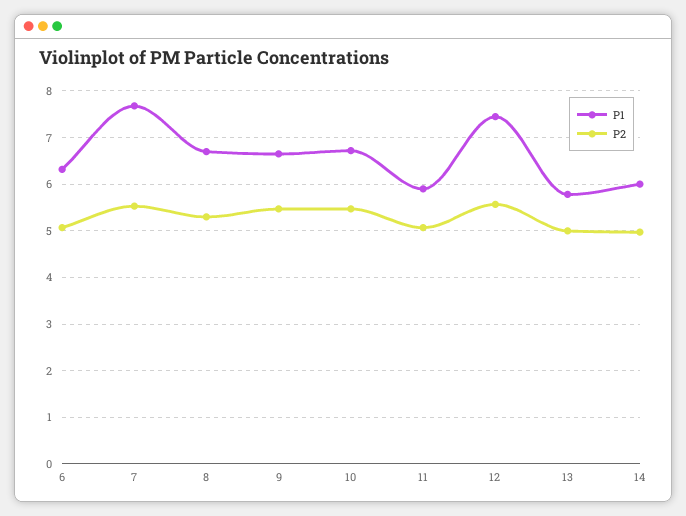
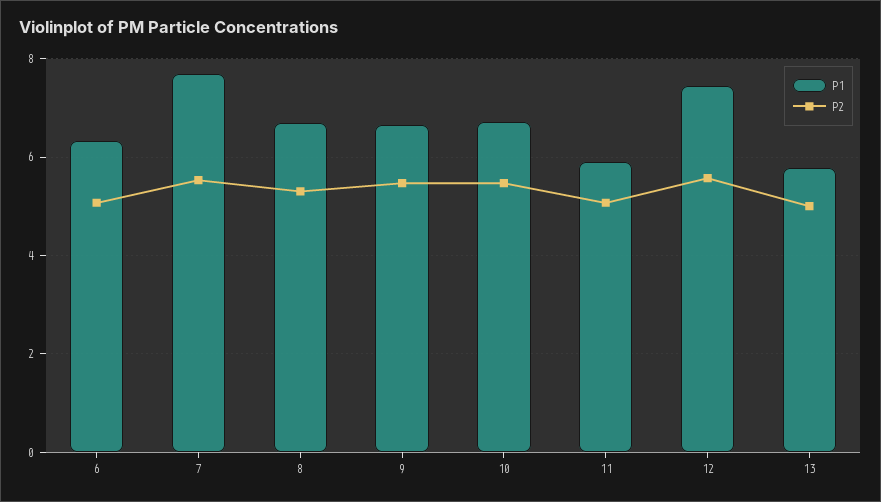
  {
    "P1": {
      "6": 6.4,
      "7": 7.6,
      "8": 6.8,
      "9": 6.6,
      "10": 6.8,
      "11": 6,
      "12": 7.4,
-     "13": 5.8,
+     "13": 5.8
-     "14": 6
    },
    "P2": {
      "6": 5,
      "7": 5.6,
      "8": 5.4,
      "9": 5.4,
      "10": 5.4,
      "11": 5,
      "12": 5.6,
-     "13": 5,
+     "13": 5
-     "14": 5
    }
  }

